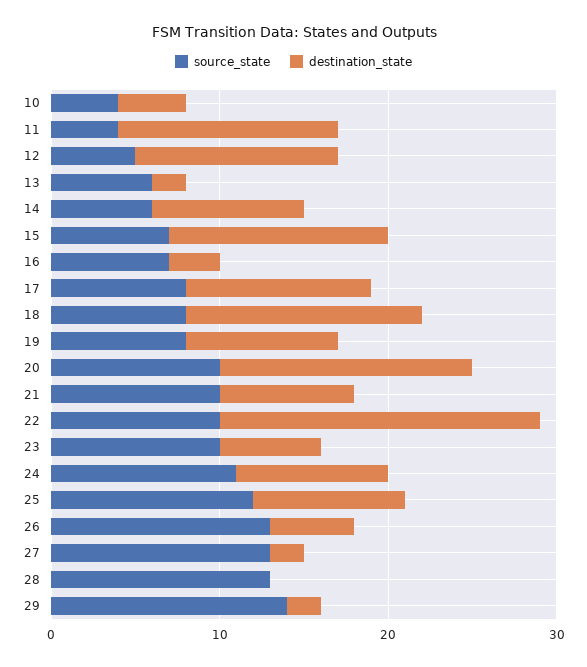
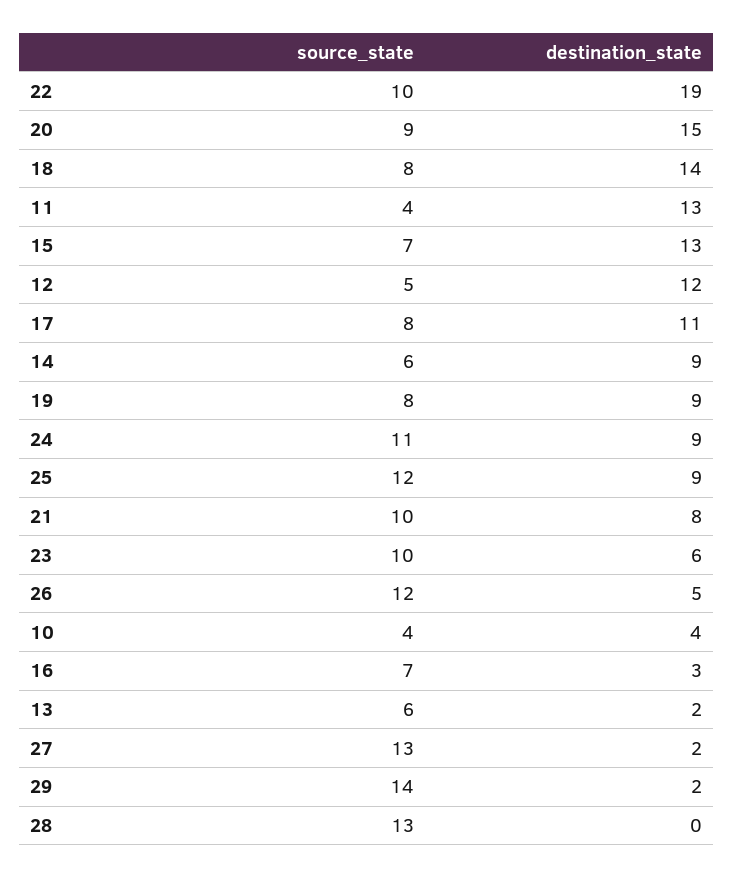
  {
    "source_state": {
      "10": 4,
      "11": 4,
      "12": 5,
      "13": 6,
      "14": 6,
      "15": 7,
      "16": 7,
      "17": 8,
      "18": 8,
      "19": 8,
-     "20": 10,
+     "20": 9,
      "21": 10,
      "22": 10,
      "23": 10,
      "24": 11,
      "25": 12,
-     "26": 13,
+     "26": 12,
      "27": 13,
      "28": 13,
      "29": 14
    },
    "destination_state": {
      "10": 4,
      "11": 13,
      "12": 12,
      "13": 2,
      "14": 9,
      "15": 13,
      "16": 3,
      "17": 11,
      "18": 14,
      "19": 9,
      "20": 15,
      "21": 8,
      "22": 19,
      "23": 6,
      "24": 9,
      "25": 9,
      "26": 5,
      "27": 2,
      "28": 0,
      "29": 2
    }
  }

